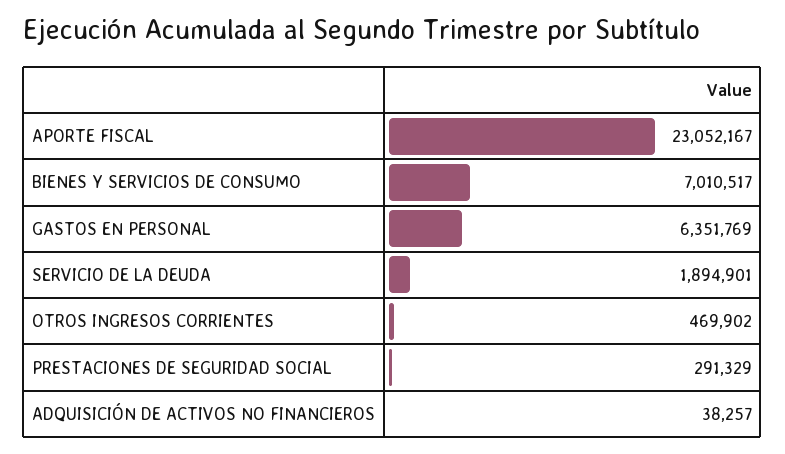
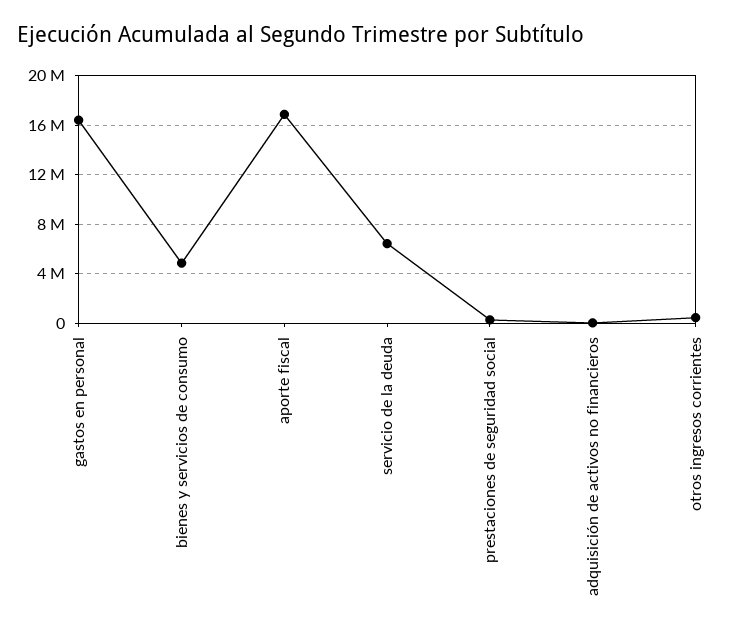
  {
-   "APORTE FISCAL": 23052167,
+   "APORTE FISCAL": 17000000,
-   "BIENES Y SERVICIOS DE CONSUMO": 7010517,
+   "BIENES Y SERVICIOS DE CONSUMO": 5000000,
-   "GASTOS EN PERSONAL": 6351769,
+   "GASTOS EN PERSONAL": 16500000,
-   "SERVICIO DE LA DEUDA": 1894901,
+   "SERVICIO DE LA DEUDA": 6500000,
    "OTROS INGRESOS CORRIENTES": 469902,
    "PRESTACIONES DE SEGURIDAD SOCIAL": 291329,
    "ADQUISICIÓN DE ACTIVOS NO FINANCIEROS": 38257
  }

